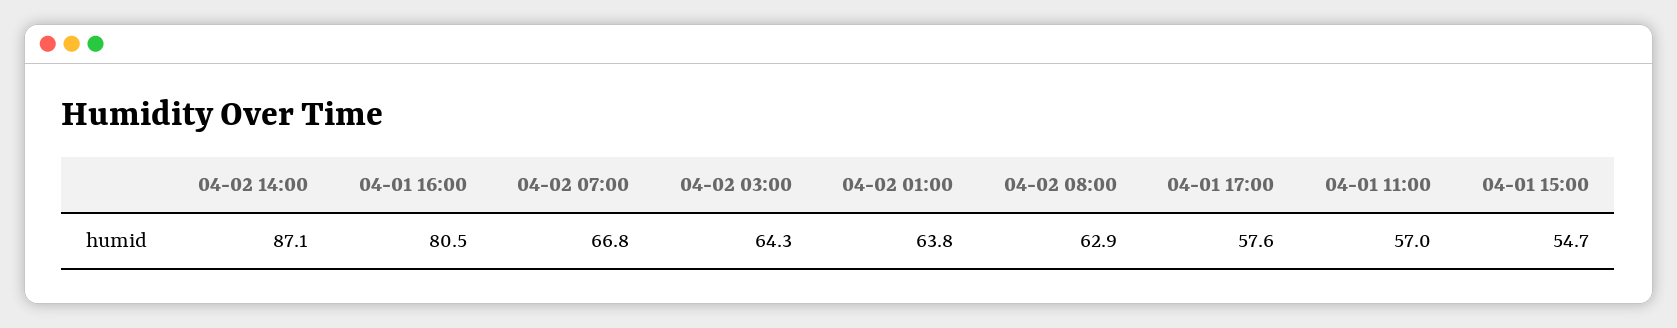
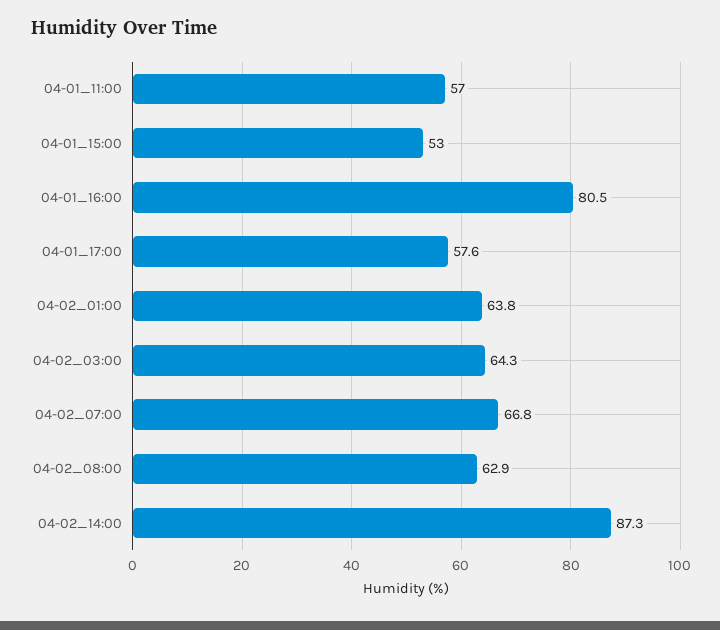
  {
-   "04-02 14:00": 87.1,
+   "04-02 14:00": 87.3,
    "04-01 16:00": 80.5,
    "04-02 07:00": 66.8,
    "04-02 03:00": 64.3,
    "04-02 01:00": 63.8,
    "04-02 08:00": 62.9,
    "04-01 17:00": 57.6,
    "04-01 11:00": 57,
-   "04-01 15:00": 54.7
+   "04-01 15:00": 53
  }

